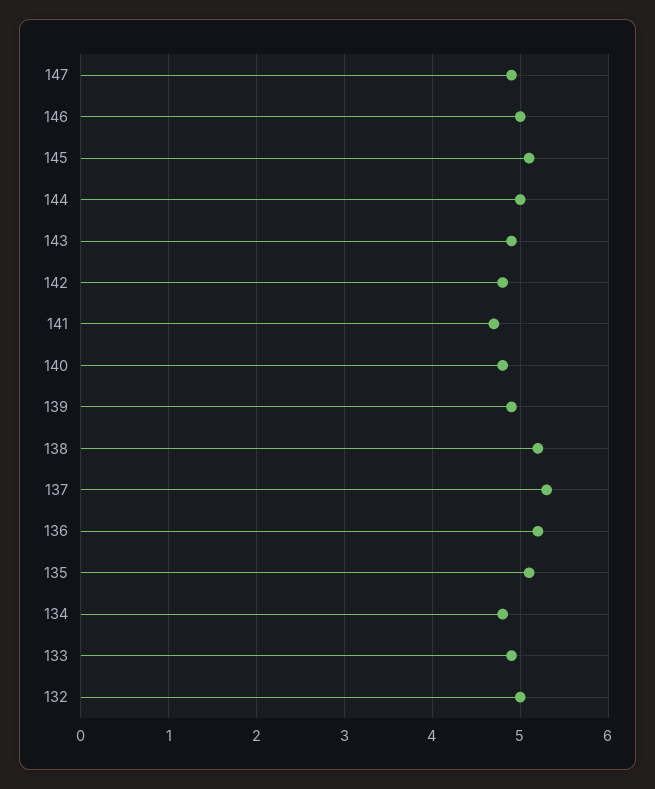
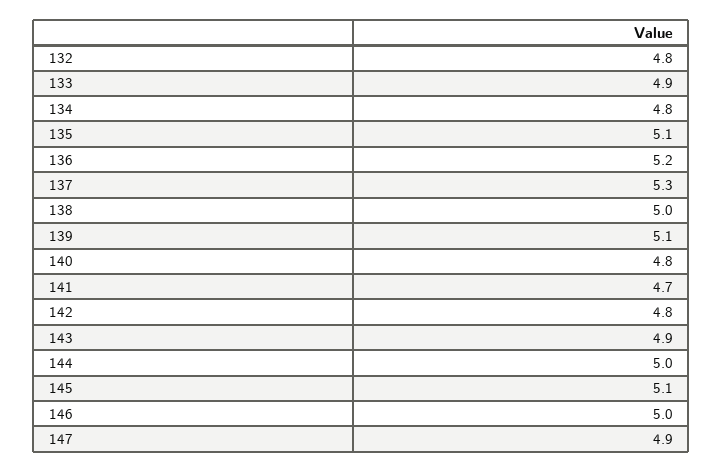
  {
    "147": 4.9,
    "146": 5,
    "145": 5.1,
    "144": 5,
    "143": 4.9,
    "142": 4.8,
    "141": 4.7,
    "140": 4.8,
-   "139": 4.9,
+   "139": 5.1,
-   "138": 5.2,
+   "138": 5,
    "137": 5.3,
    "136": 5.2,
    "135": 5.1,
    "134": 4.8,
    "133": 4.9,
-   "132": 5
+   "132": 4.8
  }

